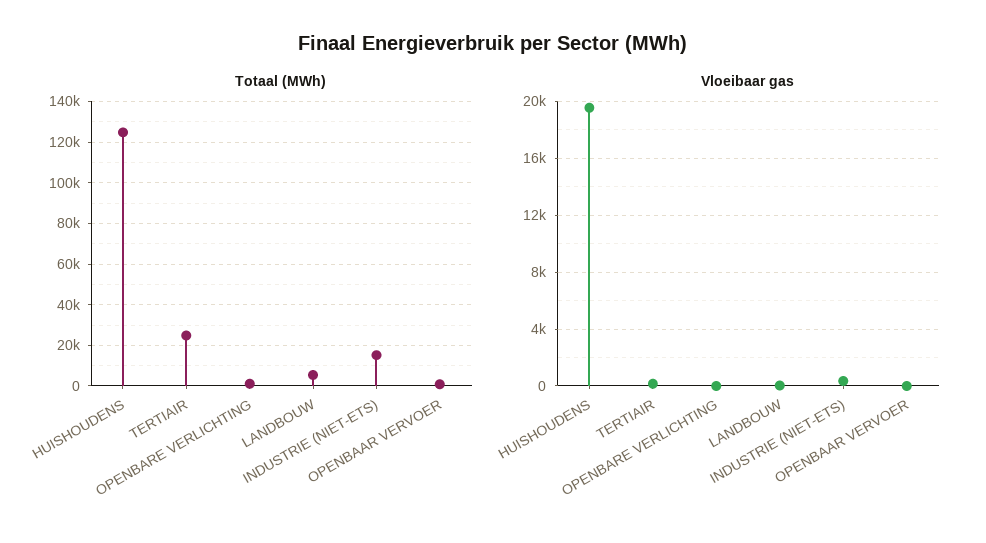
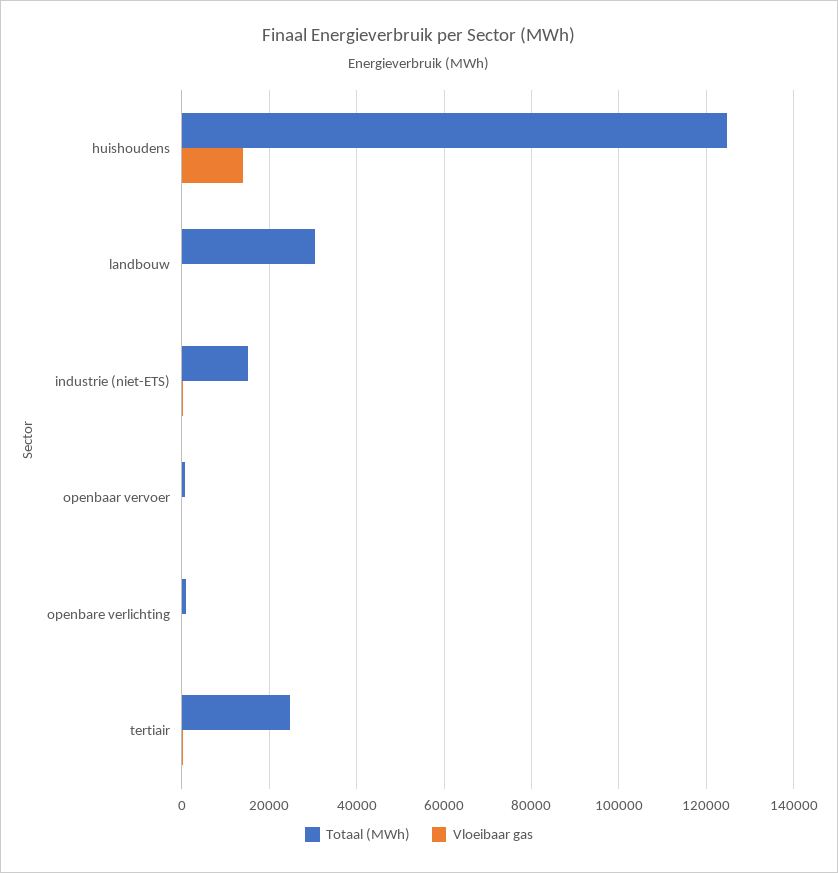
  {
    "Totaal (MWh)": {
      "HUISHOUDENS": 124000,
      "TERTIAIR": 24000,
      "OPENBARE VERLICHTING": 2000,
-     "LANDBOUW": 5000,
+     "LANDBOUW": 30000,
      "INDUSTRIE (NIET-ETS)": 16000,
      "OPENBAAR VERVOER": 0
    },
    "Vloeibaar gas": {
-     "HUISHOUDENS": 19500,
+     "HUISHOUDENS": 14000,
      "TERTIAIR": 0,
      "OPENBARE VERLICHTING": 0,
      "LANDBOUW": 0,
      "INDUSTRIE (NIET-ETS)": 500,
      "OPENBAAR VERVOER": 0
    }
  }

